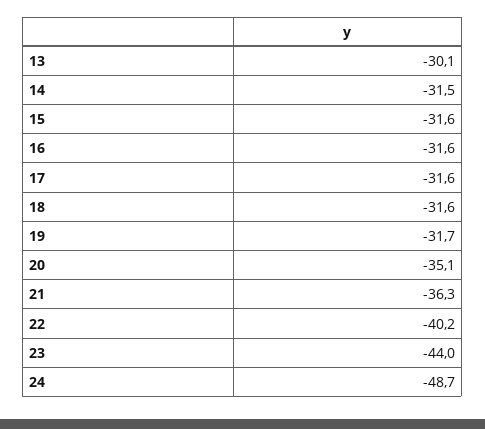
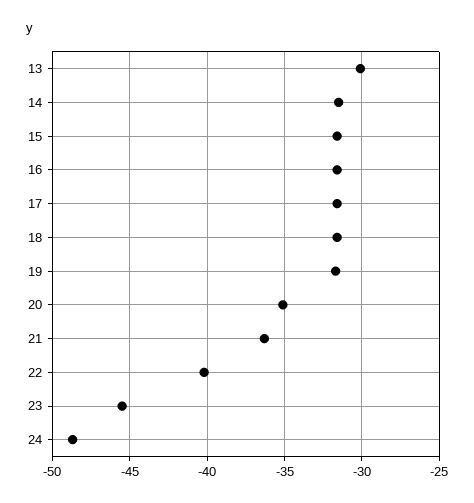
  {
    "13": -30.1,
    "14": -31.5,
    "15": -31.6,
    "16": -31.6,
    "17": -31.6,
    "18": -31.6,
    "19": -31.7,
    "20": -35.1,
    "21": -36.3,
    "22": -40.2,
-   "23": -44,
+   "23": -45.5,
    "24": -48.7
  }

